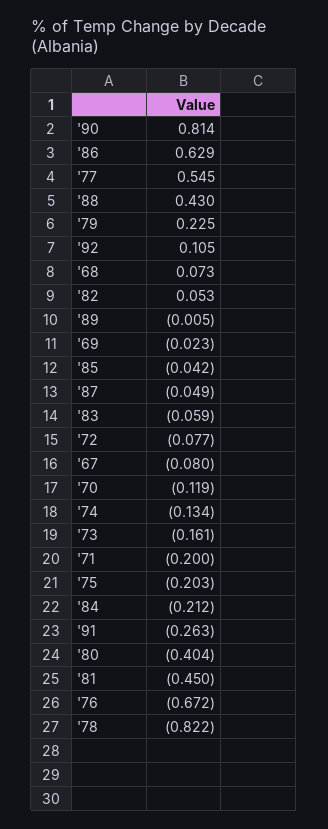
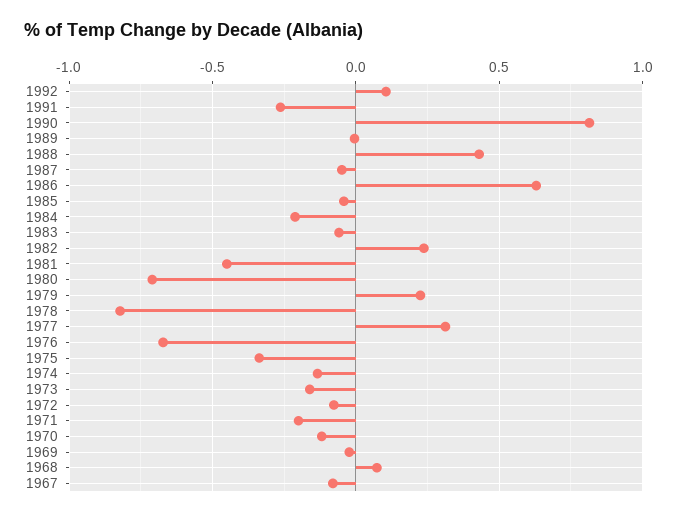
  {
    "'90": 0.814,
    "'86": 0.629,
-   "'77": 0.545,
+   "'77": 0.3,
    "'88": 0.43,
    "'79": 0.225,
    "'92": 0.105,
    "'68": 0.073,
-   "'82": 0.053,
+   "'82": 0.25,
    "'89": -0.005,
    "'69": -0.023,
    "'85": -0.042,
    "'87": -0.049,
    "'83": -0.059,
    "'72": -0.077,
    "'67": -0.08,
    "'70": -0.119,
    "'74": -0.134,
    "'73": -0.161,
    "'71": -0.2,
-   "'75": -0.203,
+   "'75": -0.35,
    "'84": -0.212,
    "'91": -0.263,
-   "'80": -0.404,
+   "'80": -0.7,
    "'81": -0.45,
    "'76": -0.672,
    "'78": -0.822
  }

